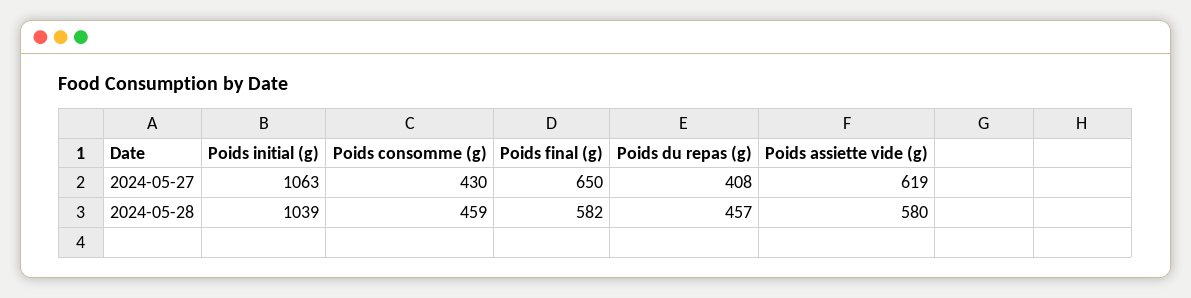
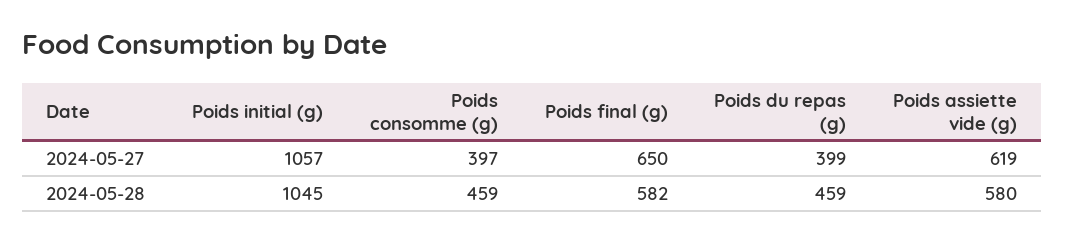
  {
    "Poids initial (g)": {
-     "2024-05-27": 1063,
+     "2024-05-27": 1057,
-     "2024-05-28": 1039
+     "2024-05-28": 1045
    },
    "Poids consomme (g)": {
-     "2024-05-27": 430,
+     "2024-05-27": 397,
      "2024-05-28": 459
    },
    "Poids final (g)": {
      "2024-05-27": 650,
      "2024-05-28": 582
    },
    "Poids du repas (g)": {
-     "2024-05-27": 408,
+     "2024-05-27": 399,
-     "2024-05-28": 457
+     "2024-05-28": 459
    },
    "Poids assiette vide (g)": {
      "2024-05-27": 619,
      "2024-05-28": 580
    }
  }

